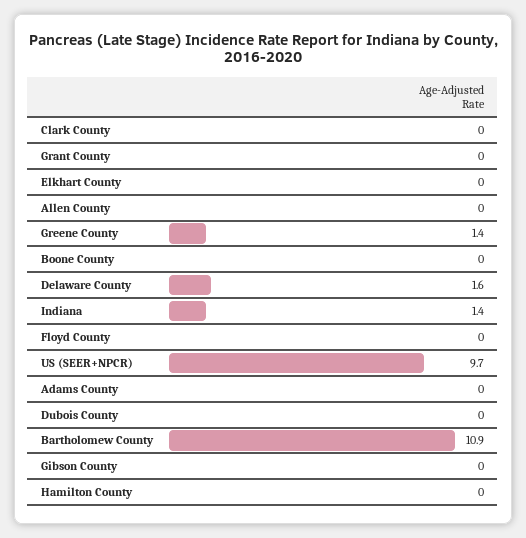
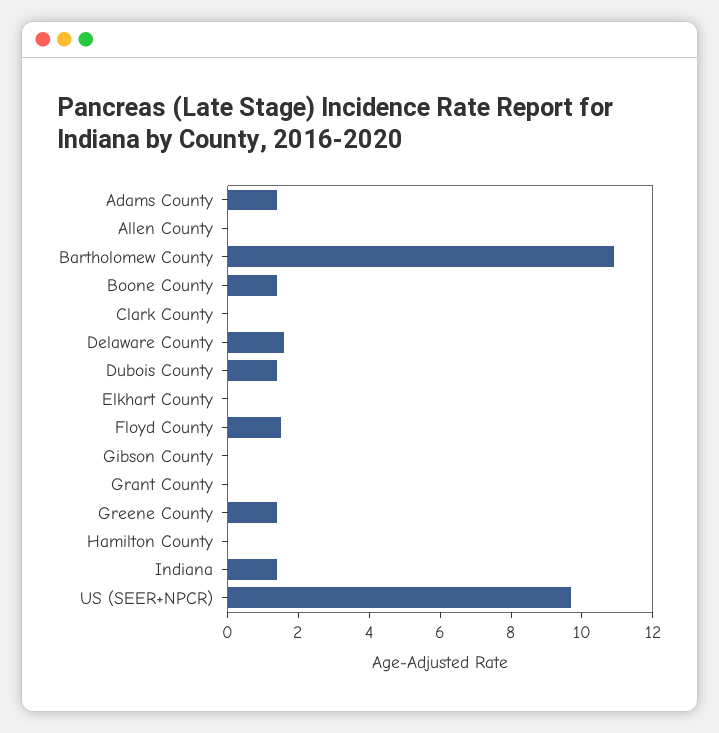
  {
    "Clark County": 0,
    "Grant County": 0,
    "Elkhart County": 0,
    "Allen County": 0,
    "Greene County": 1.4,
-   "Boone County": 0,
+   "Boone County": 1.5,
    "Delaware County": 1.6,
    "Indiana": 1.4,
-   "Floyd County": 0,
+   "Floyd County": 1.5,
    "US (SEER+NPCR)": 9.7,
-   "Adams County": 0,
+   "Adams County": 1.5,
-   "Dubois County": 0,
+   "Dubois County": 1.5,
    "Bartholomew County": 10.9,
    "Gibson County": 0,
    "Hamilton County": 0
  }

